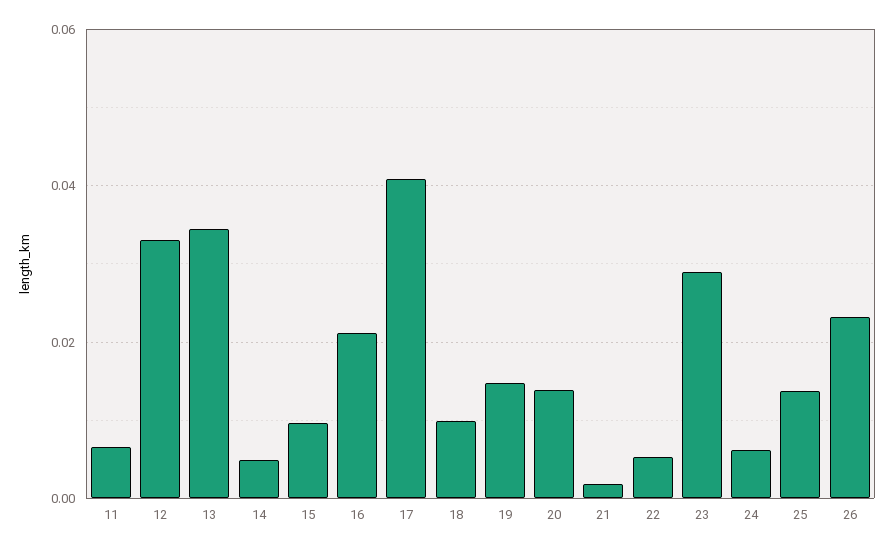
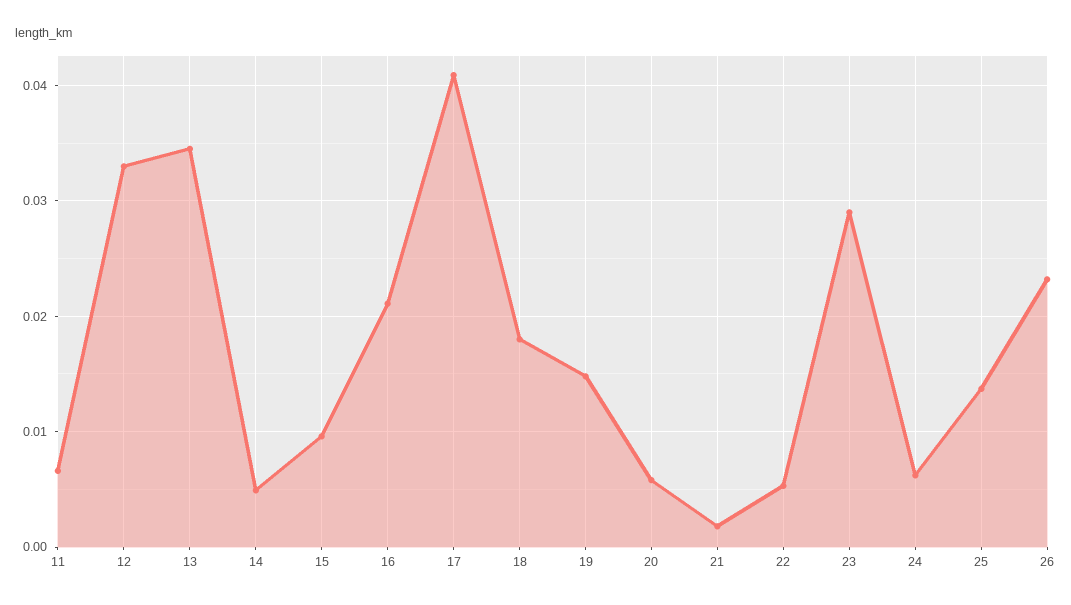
  {
    "11": 0.007,
    "12": 0.033,
    "13": 0.035,
    "14": 0.005,
    "15": 0.01,
    "16": 0.021,
    "17": 0.041,
-   "18": 0.01,
+   "18": 0.018,
    "19": 0.015,
-   "20": 0.014,
+   "20": 0.006,
    "21": 0.002,
    "22": 0.005,
    "23": 0.029,
    "24": 0.006,
    "25": 0.014,
    "26": 0.023
  }

